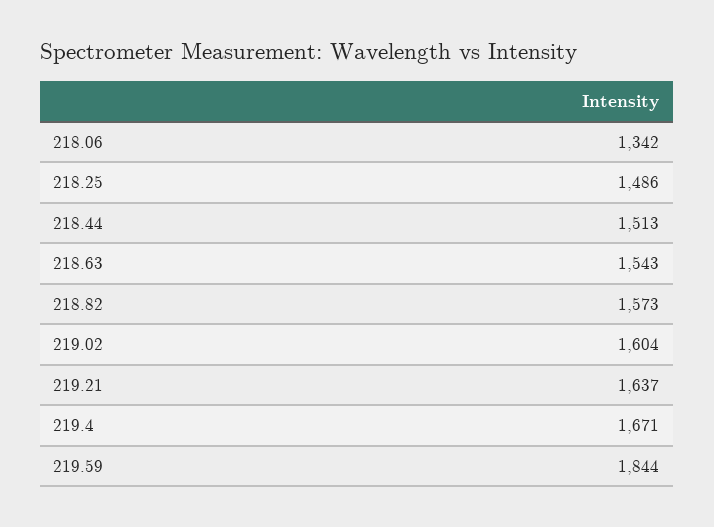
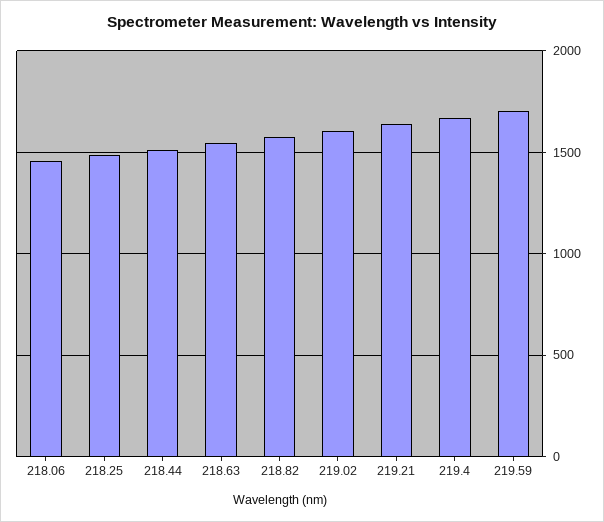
  {
-   "218.06": 1342,
+   "218.06": 1450,
    "218.25": 1486,
    "218.44": 1513,
    "218.63": 1543,
    "218.82": 1573,
    "219.02": 1604,
    "219.21": 1637,
    "219.4": 1671,
-   "219.59": 1844
+   "219.59": 1700
  }

